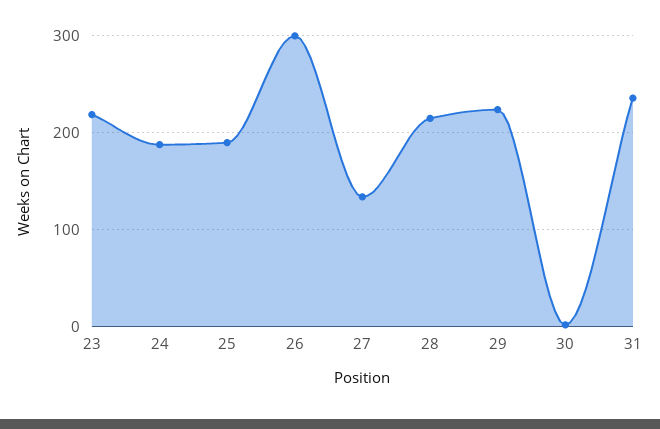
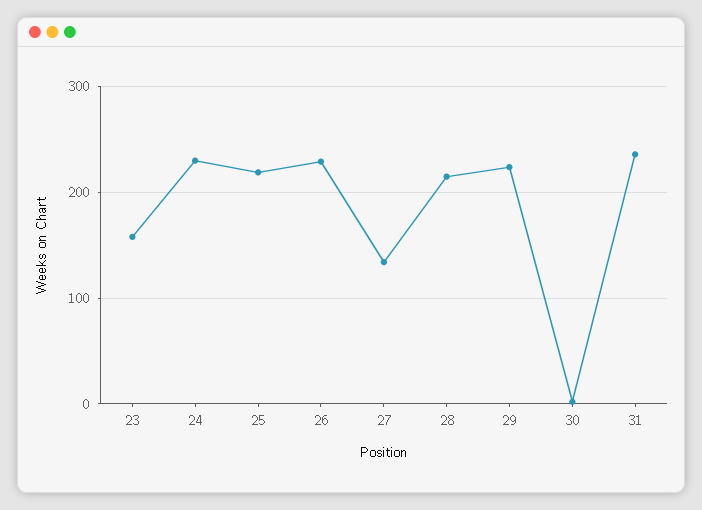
  {
-   "23": 220,
+   "23": 160,
-   "24": 190,
+   "24": 230,
-   "25": 190,
+   "25": 220,
-   "26": 300,
+   "26": 230,
    "27": 130,
    "28": 220,
    "29": 220,
    "30": 0,
    "31": 240
  }

